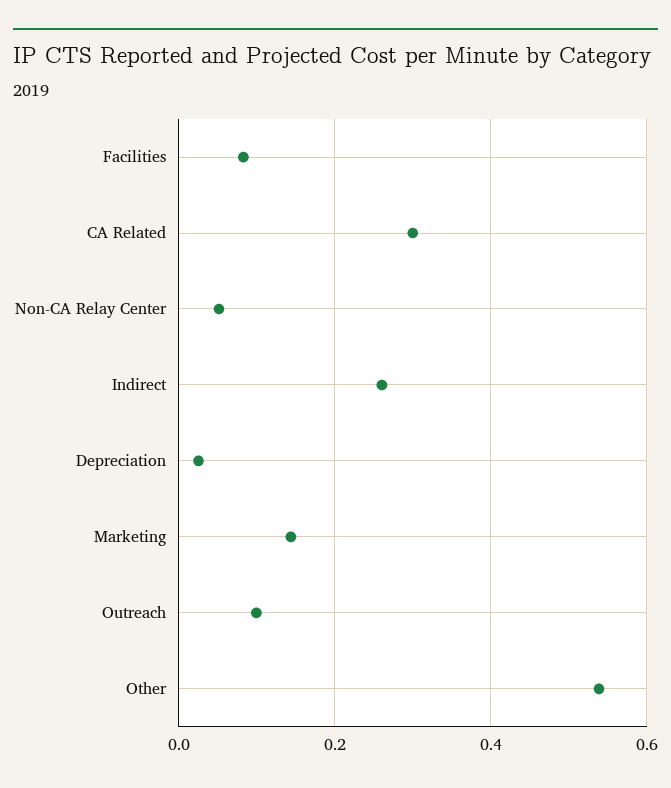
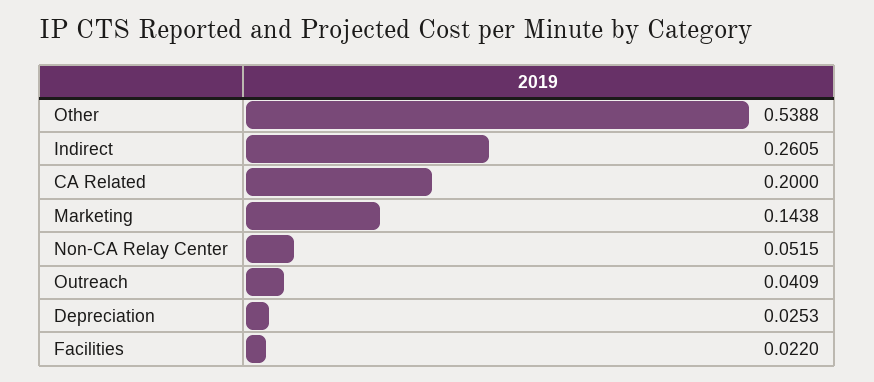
  {
-   "Facilities": 0.08,
+   "Facilities": 0.022,
-   "CA Related": 0.3,
+   "CA Related": 0.2,
    "Non-CA Relay Center": 0.0515,
    "Indirect": 0.2605,
    "Depreciation": 0.0253,
    "Marketing": 0.1438,
-   "Outreach": 0.1,
+   "Outreach": 0.0409,
    "Other": 0.5388
  }

